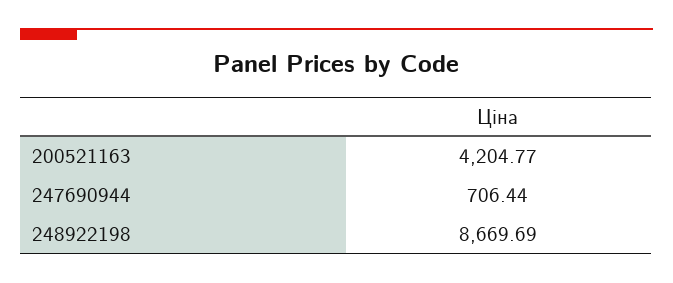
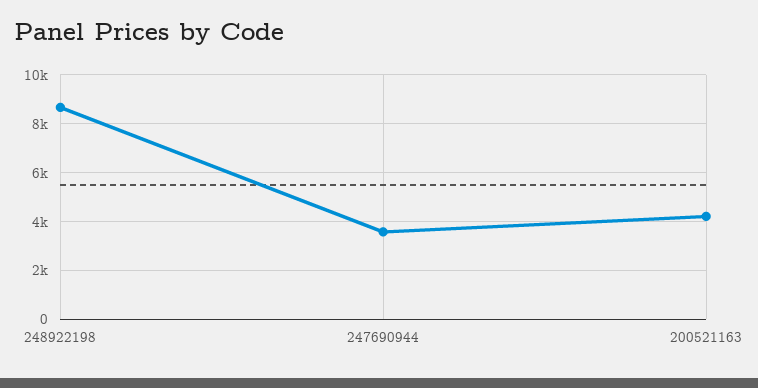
  {
    "200521163": 4204.77,
-   "247690944": 706.44,
+   "247690944": 3500,
    "248922198": 8669.69
  }

